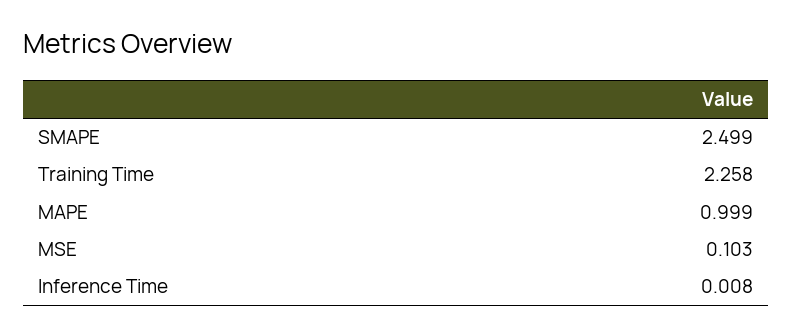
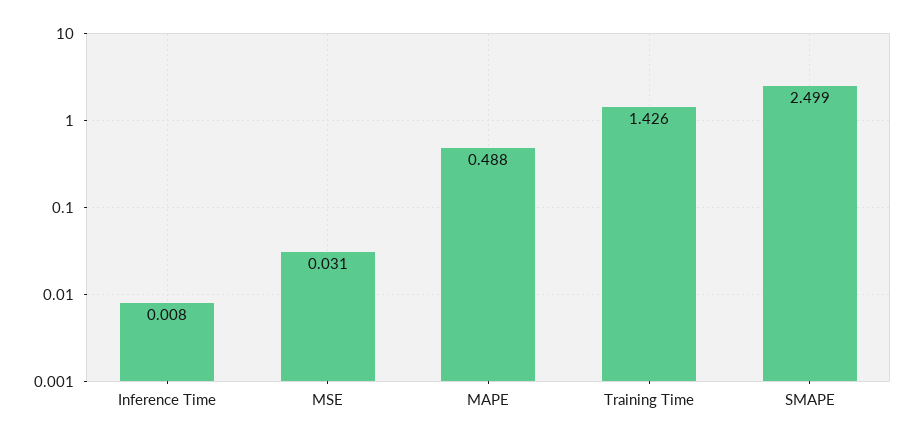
  {
    "SMAPE": 2.499,
-   "Training Time": 2.258,
+   "Training Time": 1.426,
-   "MAPE": 0.999,
+   "MAPE": 0.488,
-   "MSE": 0.103,
+   "MSE": 0.031,
    "Inference Time": 0.008
  }

